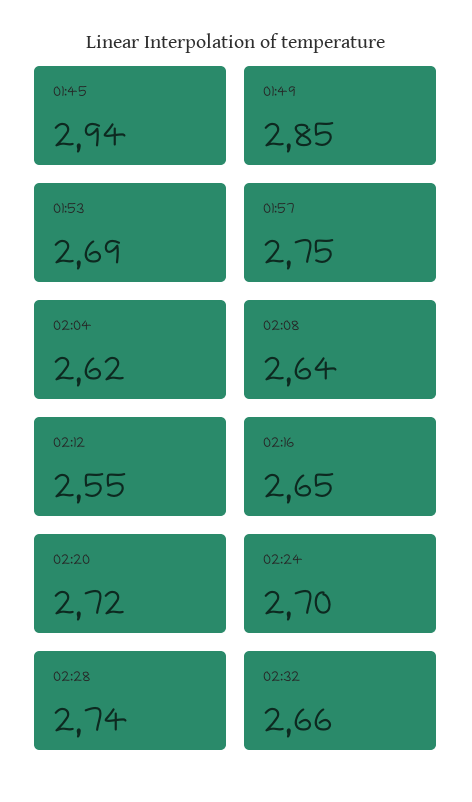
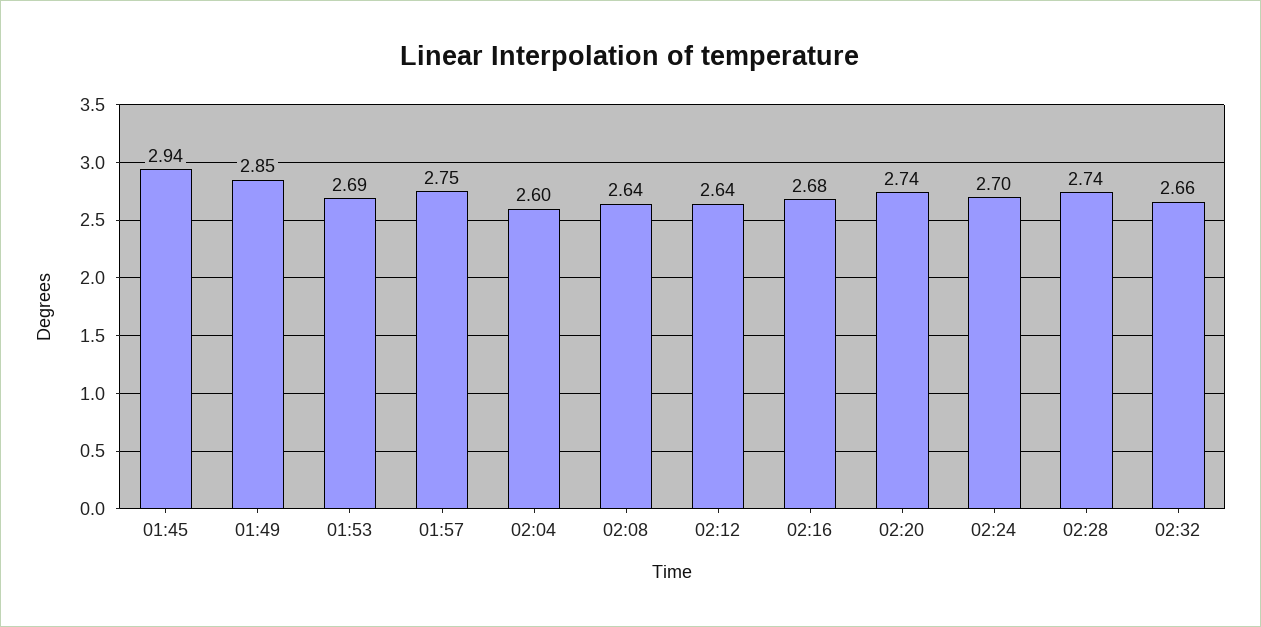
  {
    "01:45": 2.94,
    "01:49": 2.85,
    "01:53": 2.69,
    "01:57": 2.75,
-   "02:04": 2.62,
+   "02:04": 2.6,
    "02:08": 2.64,
-   "02:12": 2.55,
+   "02:12": 2.64,
-   "02:16": 2.65,
+   "02:16": 2.68,
-   "02:20": 2.72,
+   "02:20": 2.74,
    "02:24": 2.7,
    "02:28": 2.74,
    "02:32": 2.66
  }

